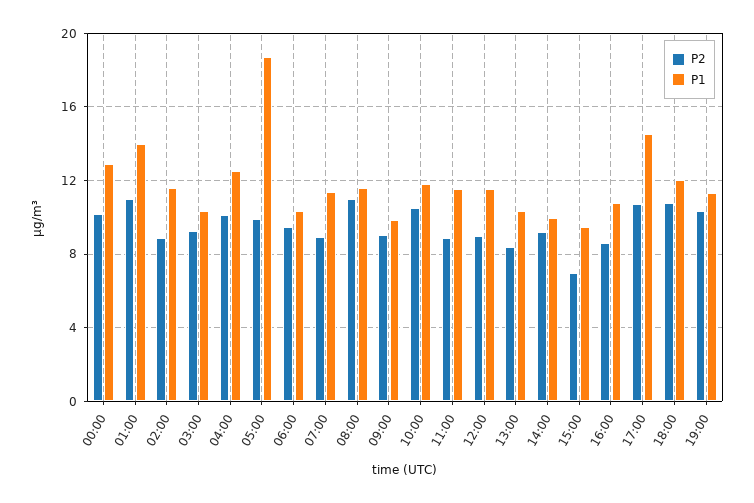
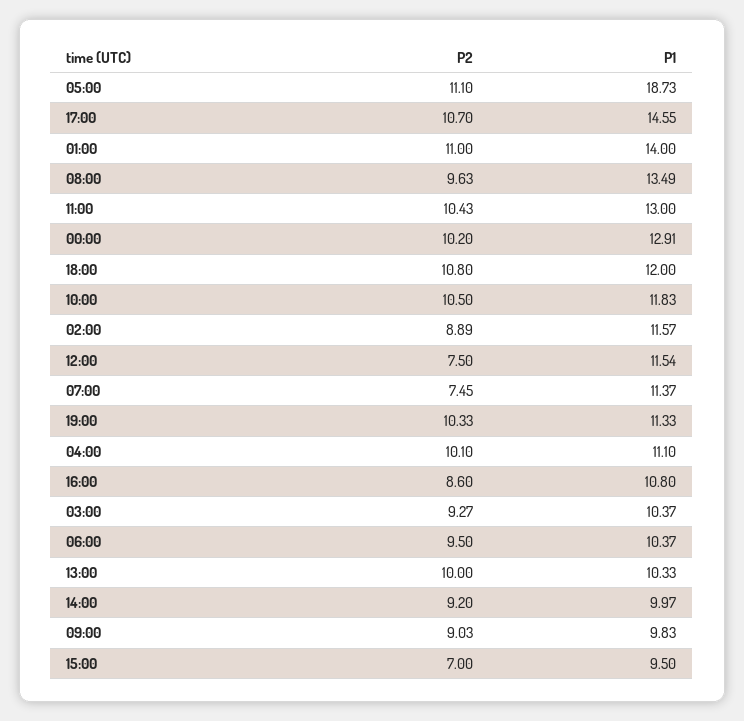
  {
    "P2": {
      "00:00": 10.2,
      "01:00": 11,
      "02:00": 8.89,
      "03:00": 9.27,
      "04:00": 10.1,
-     "05:00": 10,
+     "05:00": 11.1,
      "06:00": 9.5,
-     "07:00": 9,
+     "07:00": 7.45,
-     "08:00": 11,
+     "08:00": 9.63,
      "09:00": 9.03,
      "10:00": 10.5,
-     "11:00": 9,
+     "11:00": 10.43,
-     "12:00": 9,
+     "12:00": 7.5,
-     "13:00": 8.5,
+     "13:00": 10,
      "14:00": 9.2,
      "15:00": 7,
      "16:00": 8.6,
      "17:00": 10.7,
      "18:00": 10.8,
      "19:00": 10.33
    },
    "P1": {
      "00:00": 12.91,
      "01:00": 14,
      "02:00": 11.57,
      "03:00": 10.37,
-     "04:00": 12.5,
+     "04:00": 11.1,
      "05:00": 18.73,
      "06:00": 10.37,
      "07:00": 11.37,
-     "08:00": 11.5,
+     "08:00": 13.49,
      "09:00": 9.83,
      "10:00": 11.83,
-     "11:00": 11.5,
+     "11:00": 13,
      "12:00": 11.54,
      "13:00": 10.33,
      "14:00": 9.97,
      "15:00": 9.5,
      "16:00": 10.8,
      "17:00": 14.55,
      "18:00": 12,
      "19:00": 11.33
    }
  }

